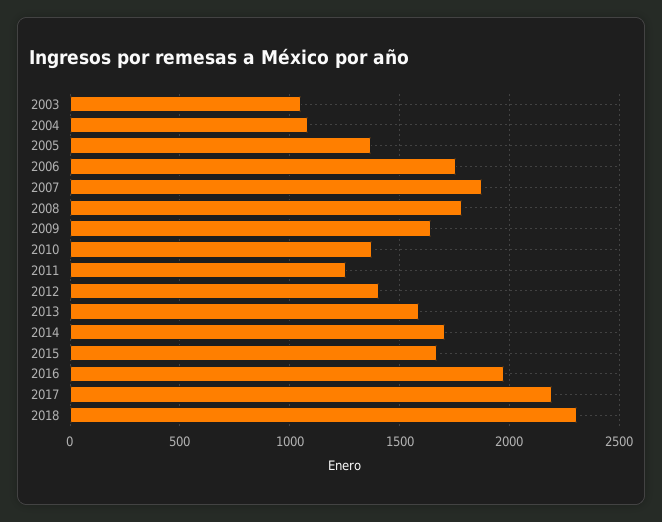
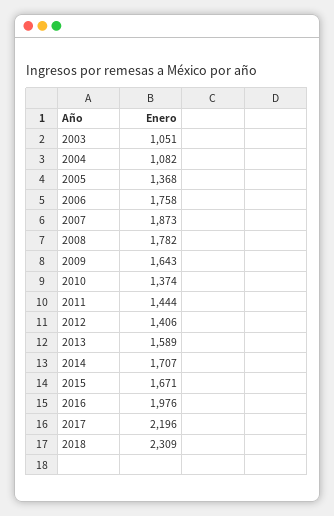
  {
    "2003": 1051,
    "2004": 1082,
    "2005": 1368,
    "2006": 1758,
    "2007": 1873,
    "2008": 1782,
    "2009": 1643,
    "2010": 1374,
-   "2011": 1250,
+   "2011": 1444,
    "2012": 1406,
    "2013": 1589,
    "2014": 1707,
    "2015": 1671,
    "2016": 1976,
    "2017": 2196,
    "2018": 2309
  }

